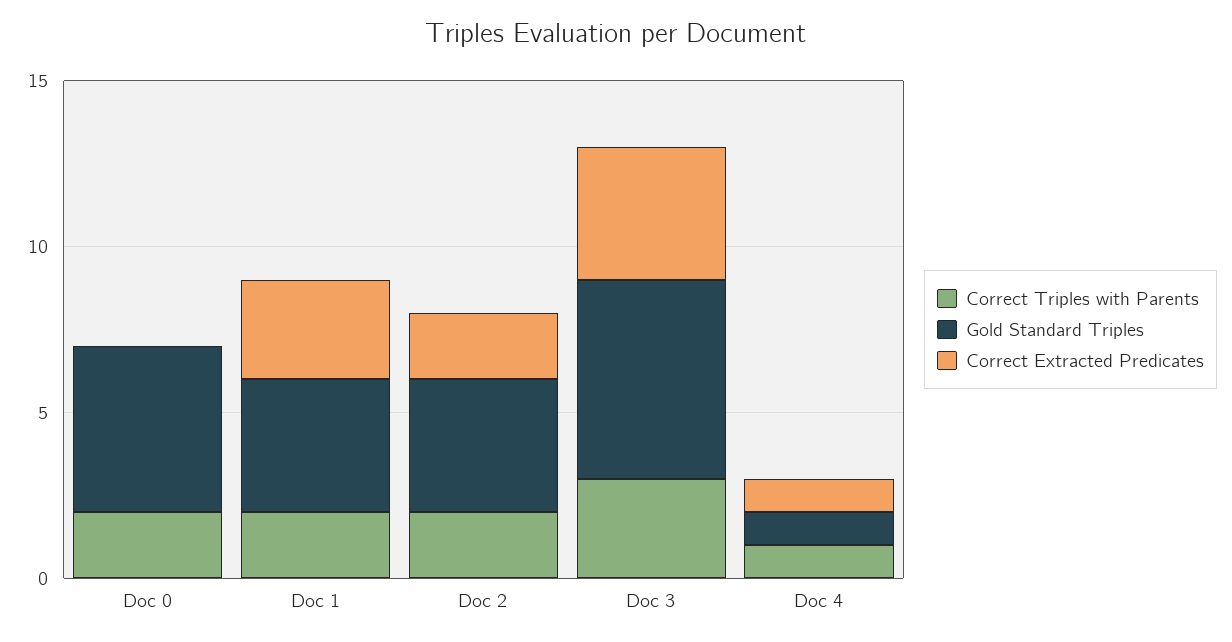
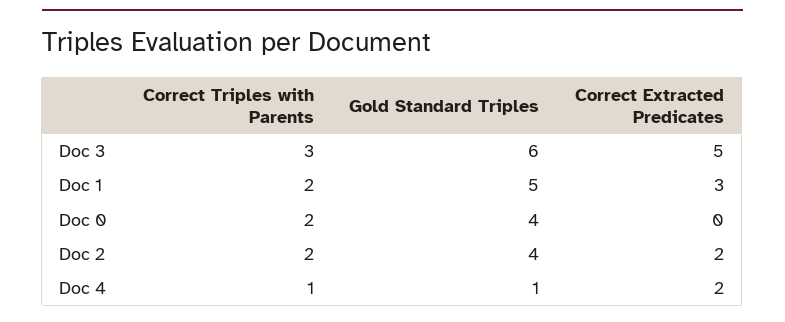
  {
    "Correct Triples with Parents": {
      "Doc 0": 2,
      "Doc 1": 2,
      "Doc 2": 2,
      "Doc 3": 3,
      "Doc 4": 1
    },
    "Gold Standard Triples": {
-     "Doc 0": 5,
+     "Doc 0": 4,
-     "Doc 1": 4,
+     "Doc 1": 5,
      "Doc 2": 4,
      "Doc 3": 6,
      "Doc 4": 1
    },
    "Correct Extracted Predicates": {
      "Doc 0": 0,
      "Doc 1": 3,
      "Doc 2": 2,
-     "Doc 3": 4,
+     "Doc 3": 5,
-     "Doc 4": 1
+     "Doc 4": 2
    }
  }

